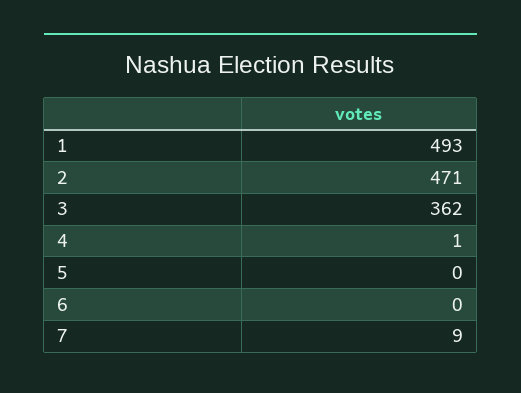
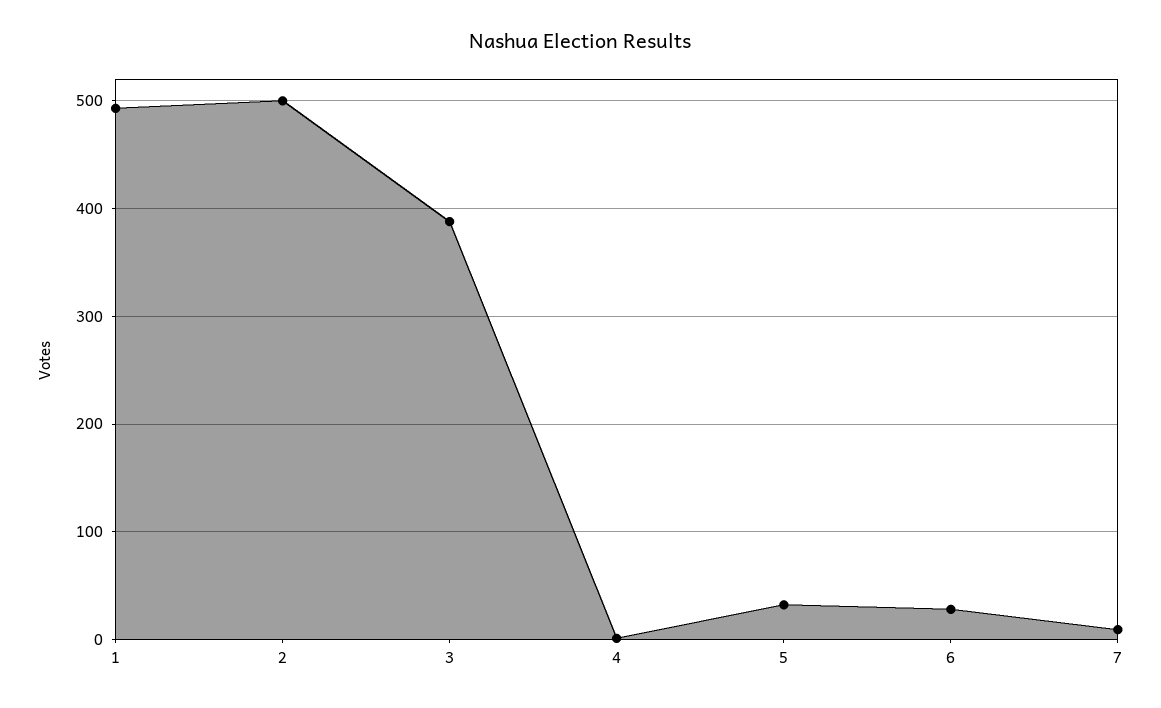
  {
    "1": 493,
-   "2": 471,
+   "2": 500,
-   "3": 362,
+   "3": 390,
    "4": 1,
-   "5": 0,
+   "5": 30,
-   "6": 0,
+   "6": 30,
    "7": 9
  }

